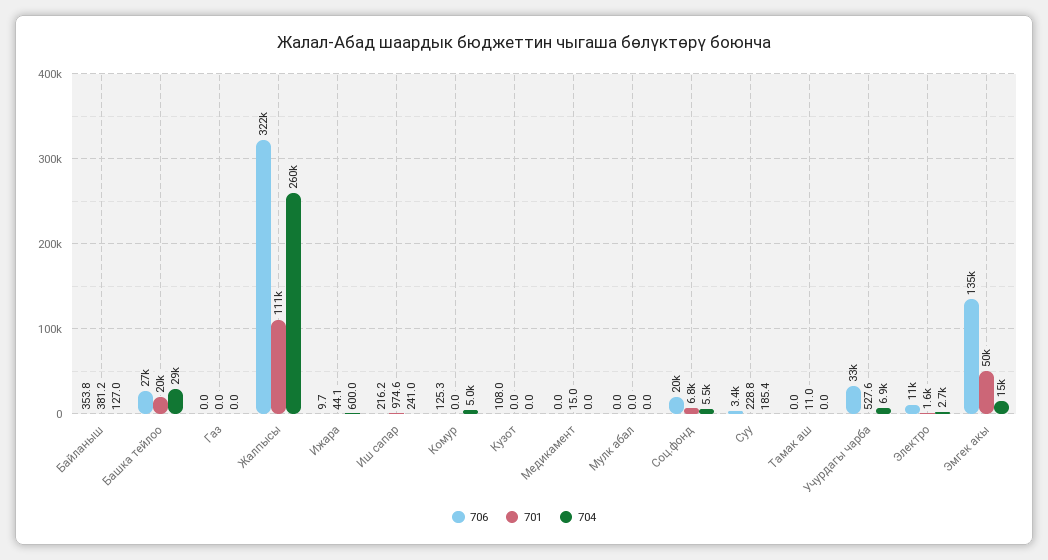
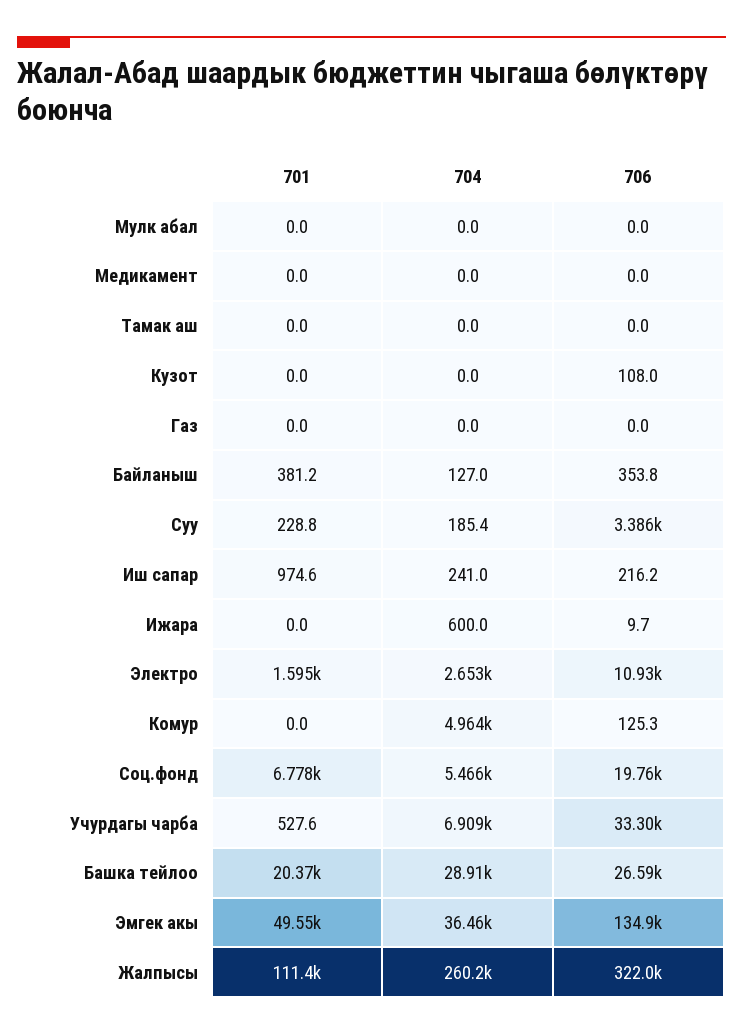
  {
    "706": {
      "Байланыш": 353.8,
      "Башка тейлоо": 26590,
      "Газ": 0,
      "Жалпысы": 322000,
      "Ижара": 9.7,
      "Иш сапар": 216.2,
      "Комур": 125.3,
      "Кузот": 108,
      "Медикамент": 0,
      "Мулк абал": 0,
      "Соц.фонд": 19760,
      "Суу": 3386,
      "Тамак аш": 0,
      "Учурдагы чарба": 33300,
      "Электро": 10930,
      "Эмгек акы": 134900
    },
    "701": {
      "Байланыш": 381.2,
      "Башка тейлоо": 20370,
      "Газ": 0,
      "Жалпысы": 111400,
-     "Ижара": 44.1,
+     "Ижара": 0,
      "Иш сапар": 974.6,
      "Комур": 0,
      "Кузот": 0,
-     "Медикамент": 15,
+     "Медикамент": 0,
      "Мулк абал": 0,
      "Соц.фонд": 6778,
      "Суу": 228.8,
-     "Тамак аш": 11,
+     "Тамак аш": 0,
      "Учурдагы чарба": 527.6,
      "Электро": 1595,
      "Эмгек акы": 49550
    },
    "704": {
      "Байланыш": 127,
      "Башка тейлоо": 28910,
      "Газ": 0,
      "Жалпысы": 260200,
      "Ижара": 600,
      "Иш сапар": 241,
      "Комур": 4964,
      "Кузот": 0,
      "Медикамент": 0,
      "Мулк абал": 0,
      "Соц.фонд": 5466,
      "Суу": 185.4,
      "Тамак аш": 0,
      "Учурдагы чарба": 6909,
      "Электро": 2653,
-     "Эмгек акы": 15000
+     "Эмгек акы": 36460
    }
  }

